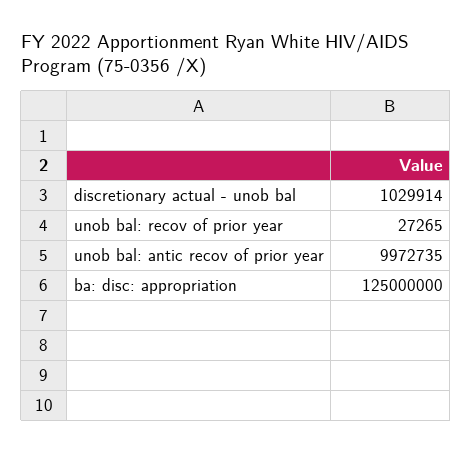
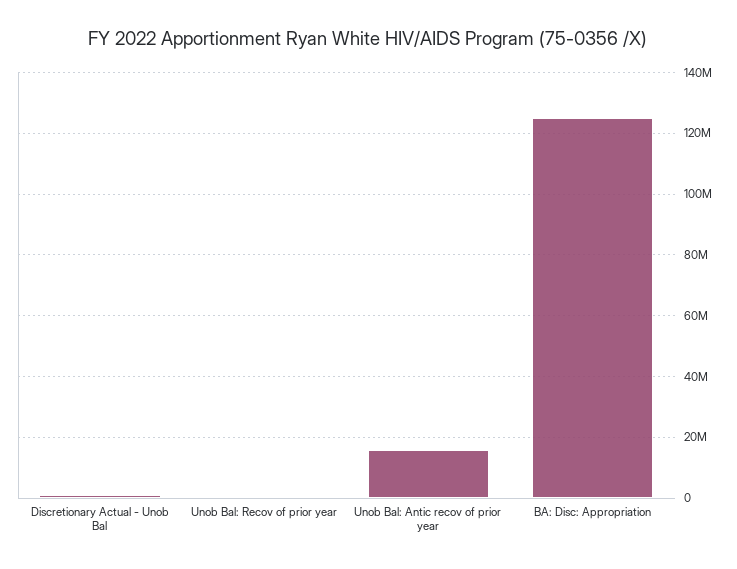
  {
    "discretionary actual - unob bal": 1029914,
    "unob bal: recov of prior year": 27265,
-   "unob bal: antic recov of prior year": 9972735,
+   "unob bal: antic recov of prior year": 16000000,
    "ba: disc: appropriation": 125000000
  }

